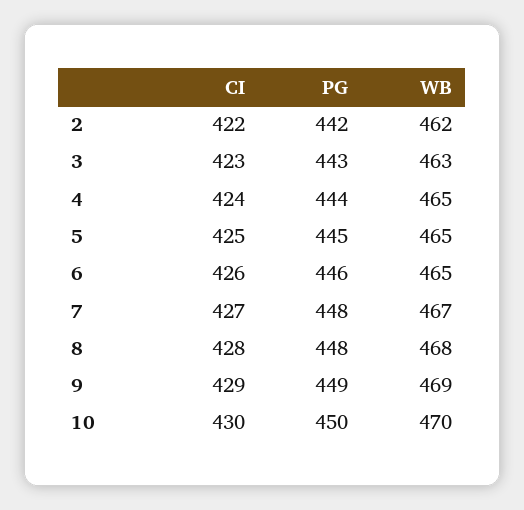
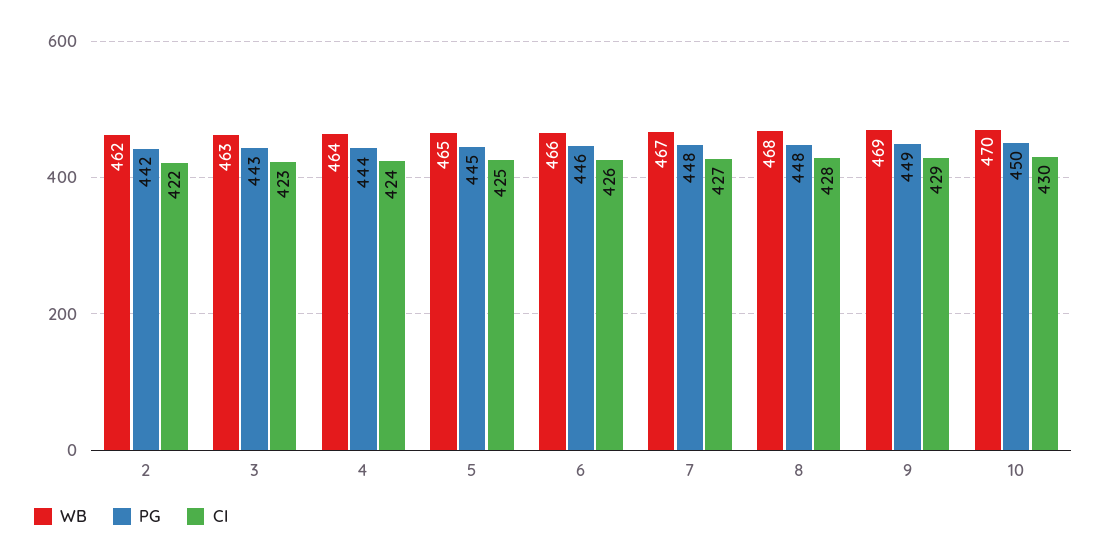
  {
    "CI": {
      "2": 422,
      "3": 423,
      "4": 424,
      "5": 425,
      "6": 426,
      "7": 427,
      "8": 428,
      "9": 429,
      "10": 430
    },
    "PG": {
      "2": 442,
      "3": 443,
      "4": 444,
      "5": 445,
      "6": 446,
      "7": 448,
      "8": 448,
      "9": 449,
      "10": 450
    },
    "WB": {
      "2": 462,
      "3": 463,
-     "4": 465,
+     "4": 464,
      "5": 465,
-     "6": 465,
+     "6": 466,
      "7": 467,
      "8": 468,
      "9": 469,
      "10": 470
    }
  }

